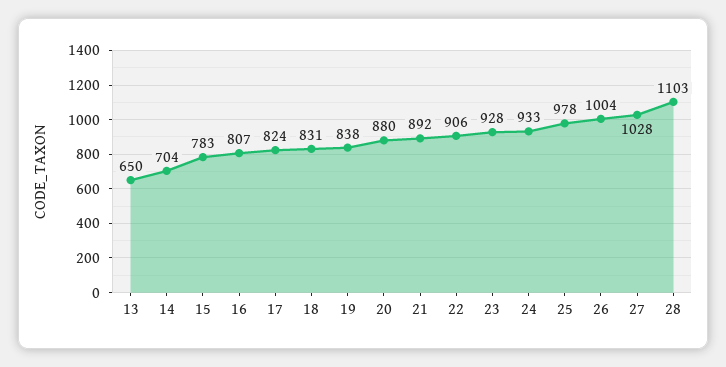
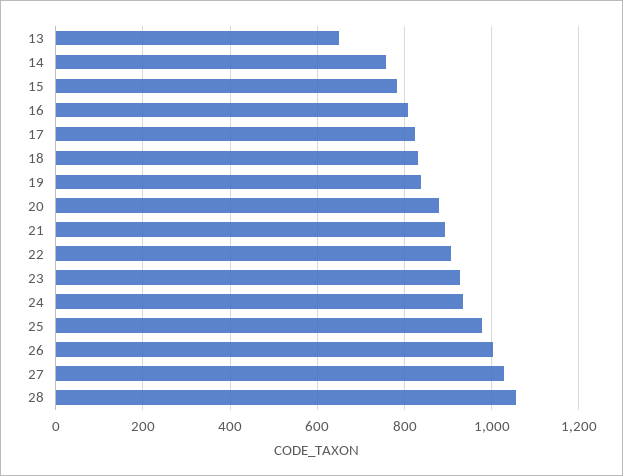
  {
    "13": 650,
-   "14": 704,
+   "14": 760,
    "15": 783,
    "16": 807,
    "17": 824,
    "18": 831,
    "19": 838,
    "20": 880,
    "21": 892,
    "22": 906,
    "23": 928,
    "24": 933,
    "25": 978,
    "26": 1004,
    "27": 1028,
-   "28": 1103
+   "28": 1060
  }

